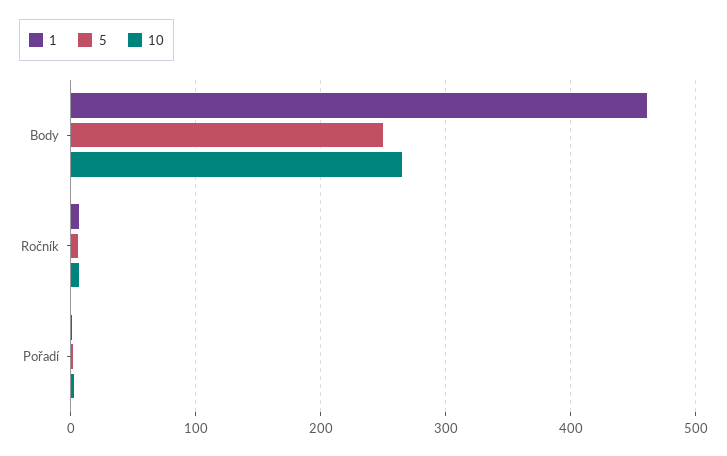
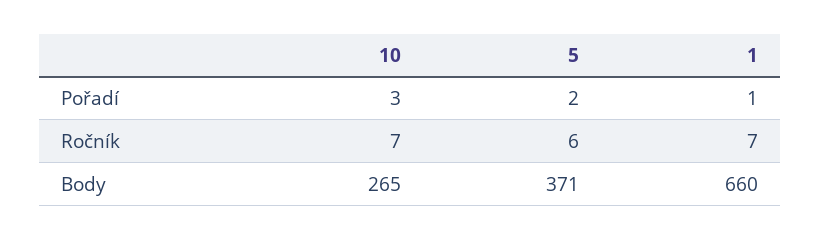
  {
    "1": {
-     "Body": 460,
+     "Body": 660,
      "Ročník": 7,
      "Pořadí": 1
    },
    "5": {
-     "Body": 250,
+     "Body": 371,
      "Ročník": 6,
      "Pořadí": 2
    },
    "10": {
      "Body": 265,
      "Ročník": 7,
      "Pořadí": 3
    }
  }

